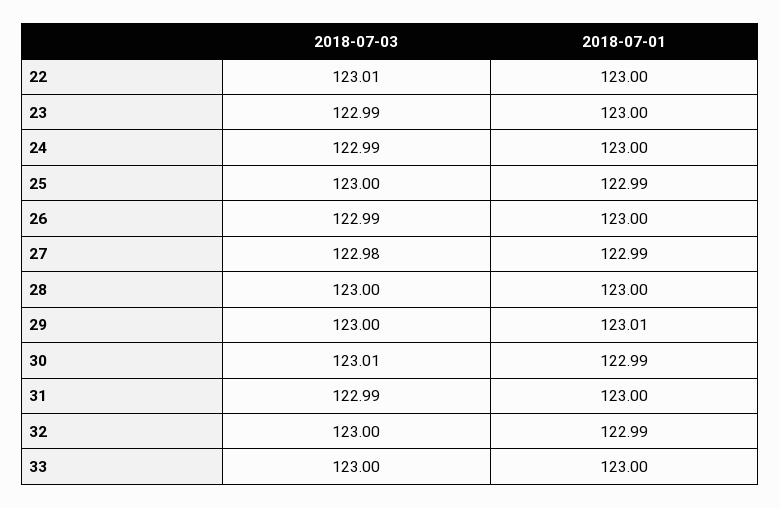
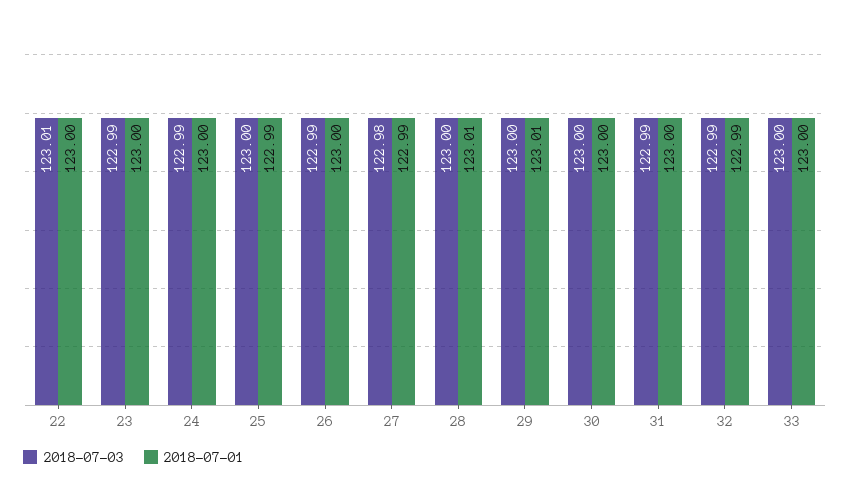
  {
    "2018-07-03": {
      "22": 123.01,
      "23": 122.99,
      "24": 122.99,
      "25": 123,
      "26": 122.99,
      "27": 122.98,
      "28": 123,
      "29": 123,
-     "30": 123.01,
+     "30": 123,
      "31": 122.99,
-     "32": 123,
+     "32": 122.99,
      "33": 123
    },
    "2018-07-01": {
      "22": 123,
      "23": 123,
      "24": 123,
      "25": 122.99,
      "26": 123,
      "27": 122.99,
-     "28": 123,
+     "28": 123.01,
      "29": 123.01,
-     "30": 122.99,
+     "30": 123,
      "31": 123,
      "32": 122.99,
      "33": 123
    }
  }

